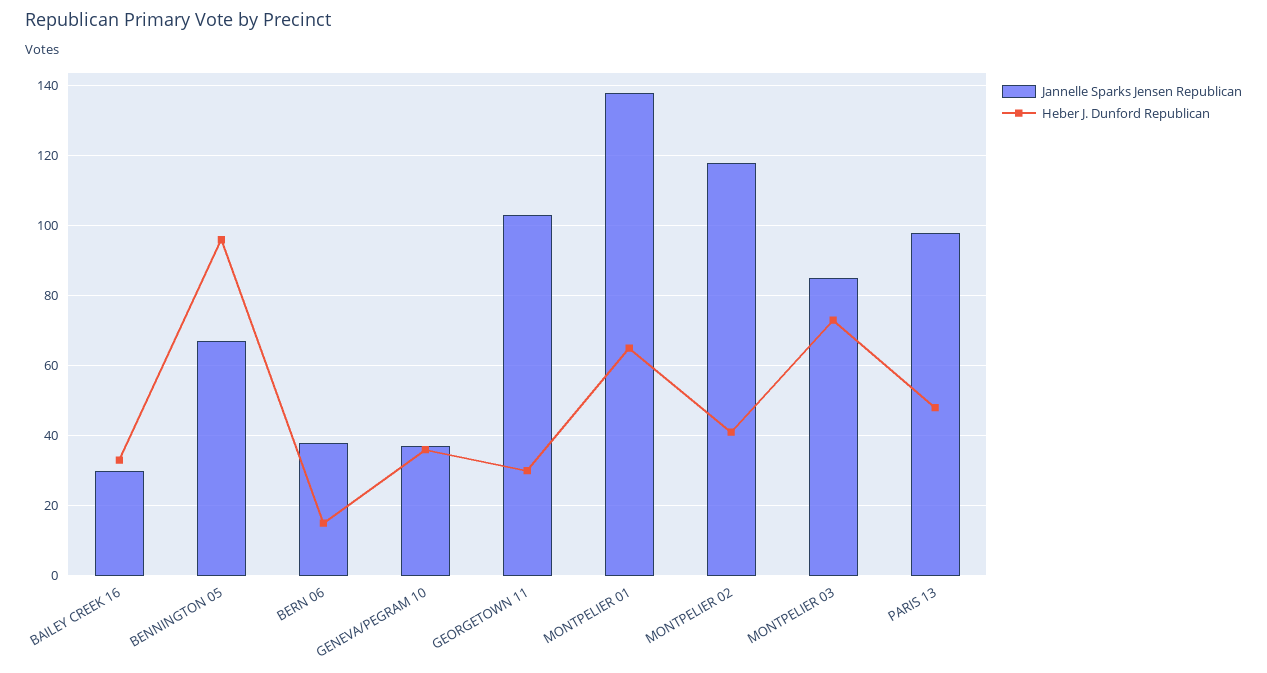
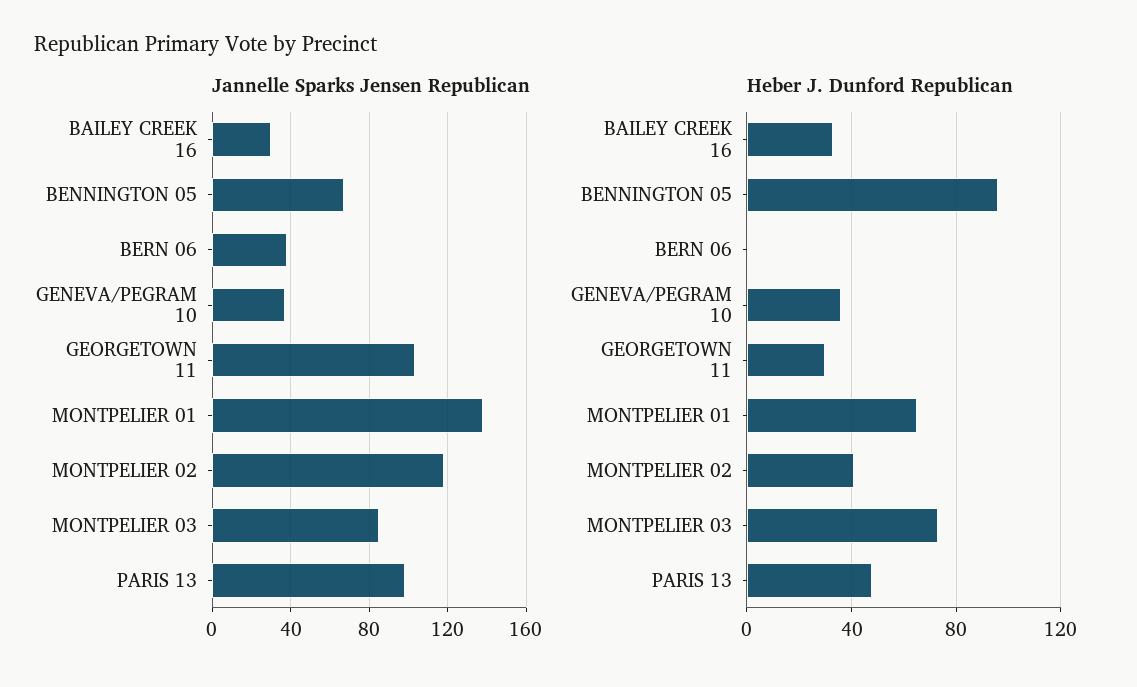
  {
    "Jannelle Sparks Jensen Republican": {
      "BAILEY CREEK 16": 30,
      "BENNINGTON 05": 65,
      "BERN 06": 40,
      "GENEVA/PEGRAM 10": 35,
      "GEORGETOWN 11": 105,
      "MONTPELIER 01": 140,
      "MONTPELIER 02": 120,
      "MONTPELIER 03": 85,
      "PARIS 13": 100
    },
    "Heber J. Dunford Republican": {
      "BAILEY CREEK 16": 35,
      "BENNINGTON 05": 95,
-     "BERN 06": 15,
+     "BERN 06": 0,
      "GENEVA/PEGRAM 10": 35,
      "GEORGETOWN 11": 30,
      "MONTPELIER 01": 65,
      "MONTPELIER 02": 40,
      "MONTPELIER 03": 75,
      "PARIS 13": 50
    }
  }

